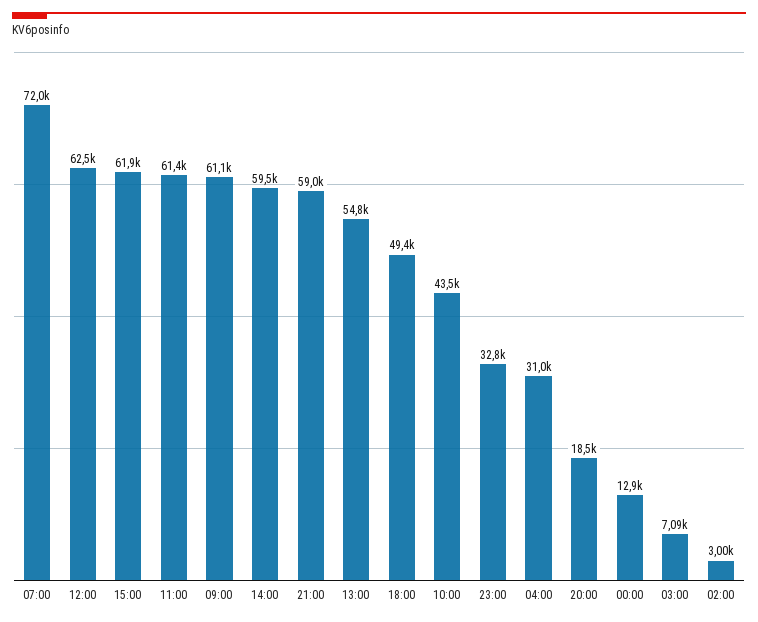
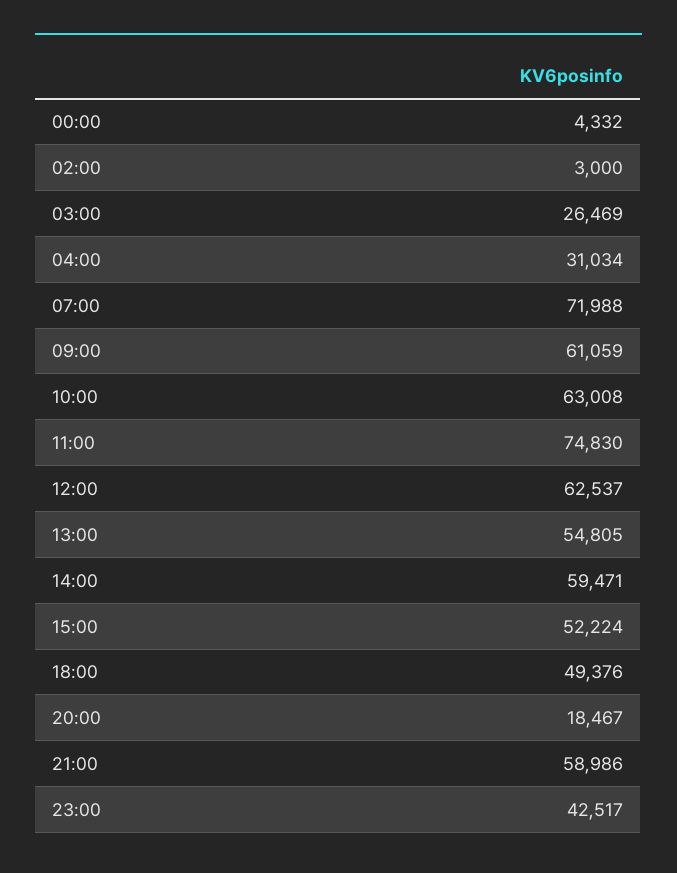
  {
    "07:00": 71988,
    "12:00": 62537,
-   "15:00": 61900,
+   "15:00": 52224,
-   "11:00": 61400,
+   "11:00": 74830,
    "09:00": 61059,
    "14:00": 59471,
    "21:00": 58986,
    "13:00": 54805,
    "18:00": 49376,
-   "10:00": 43500,
+   "10:00": 63008,
-   "23:00": 32800,
+   "23:00": 42517,
    "04:00": 31034,
    "20:00": 18467,
-   "00:00": 12900,
+   "00:00": 4332,
-   "03:00": 7090,
+   "03:00": 26469,
    "02:00": 3000
  }

